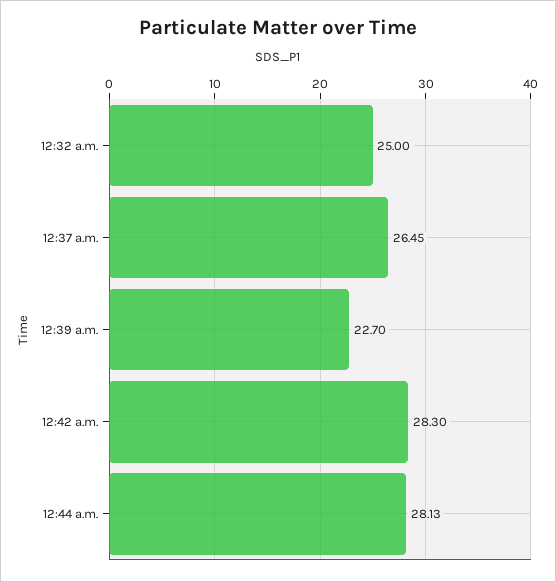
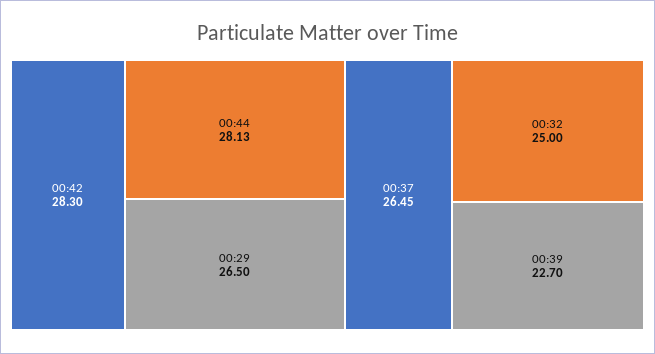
  {
    "12:32 a.m.": 25,
    "12:37 a.m.": 26.45,
    "12:39 a.m.": 22.7,
    "12:42 a.m.": 28.3,
-   "12:44 a.m.": 28.13
+   "12:44 a.m.": 28.13,
+   "00:29": 26.5
  }

